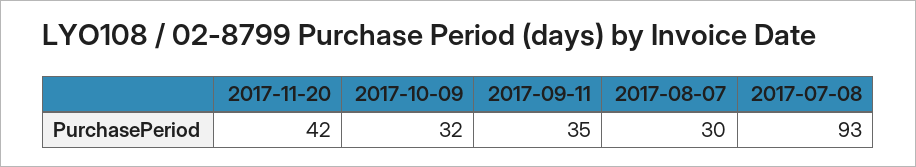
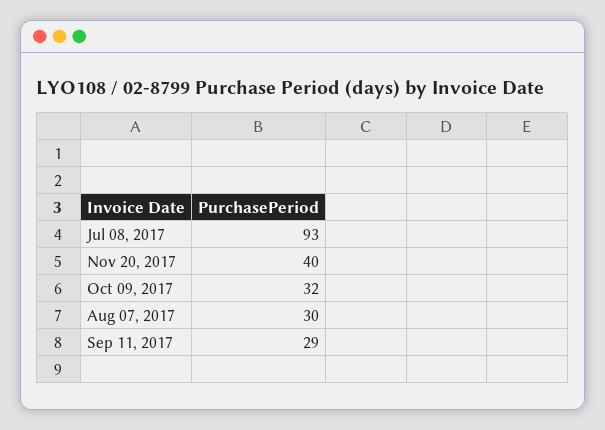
  {
-   "2017-11-20": 42,
+   "2017-11-20": 40,
    "2017-10-09": 32,
-   "2017-09-11": 35,
+   "2017-09-11": 29,
    "2017-08-07": 30,
    "2017-07-08": 93
  }

